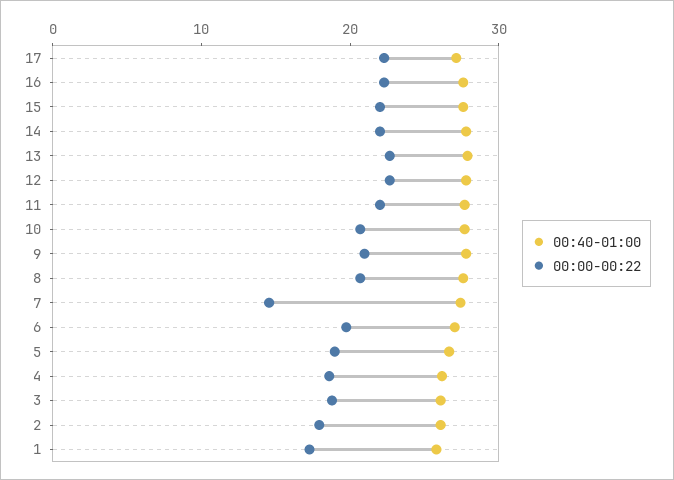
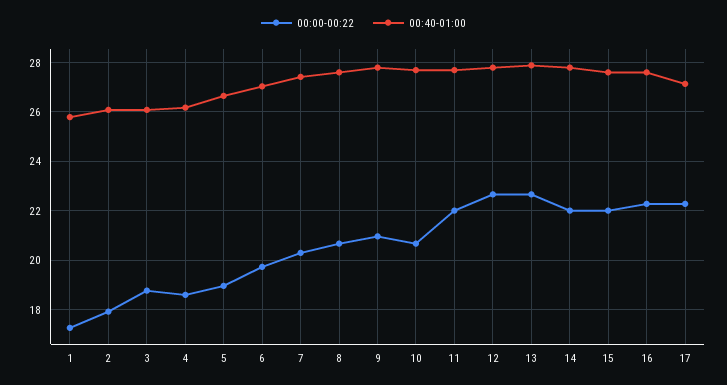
  {
    "00:40-01:00": {
      "17": 27.25,
      "16": 27.5,
      "15": 27.5,
      "14": 27.75,
      "13": 28,
      "12": 27.75,
      "11": 27.75,
      "10": 27.75,
      "9": 27.75,
      "8": 27.5,
      "7": 27.5,
      "6": 27,
      "5": 26.75,
      "4": 26.25,
      "3": 26,
      "2": 26,
      "1": 25.75
    },
    "00:00-00:22": {
      "17": 22.25,
      "16": 22.25,
      "15": 22,
      "14": 22,
      "13": 22.75,
      "12": 22.75,
      "11": 22,
      "10": 20.75,
      "9": 21,
      "8": 20.75,
-     "7": 14,
+     "7": 20.25,
      "6": 19.75,
      "5": 19,
      "4": 18.5,
      "3": 18.75,
      "2": 18,
      "1": 17.25
    }
  }

